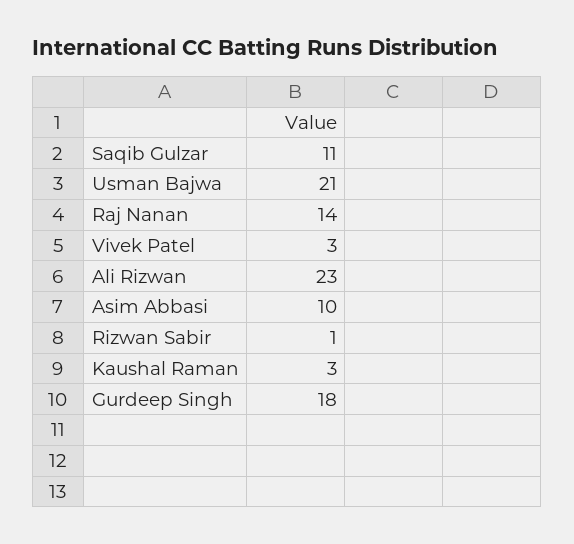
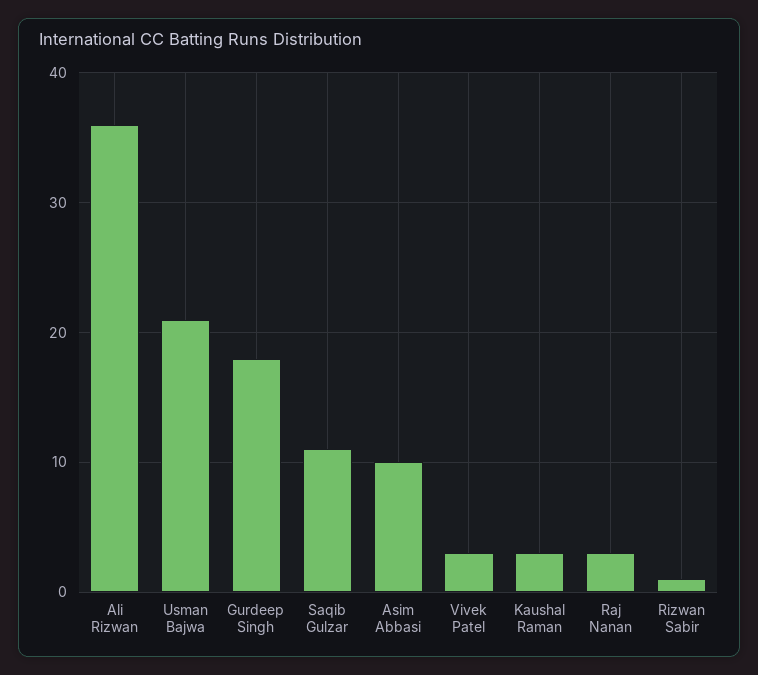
  {
    "Saqib Gulzar": 11,
    "Usman Bajwa": 21,
-   "Raj Nanan": 14,
+   "Raj Nanan": 3,
    "Vivek Patel": 3,
-   "Ali Rizwan": 23,
+   "Ali Rizwan": 36,
    "Asim Abbasi": 10,
    "Rizwan Sabir": 1,
    "Kaushal Raman": 3,
    "Gurdeep Singh": 18
  }

